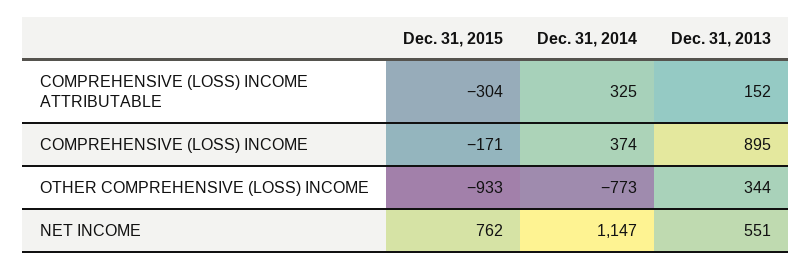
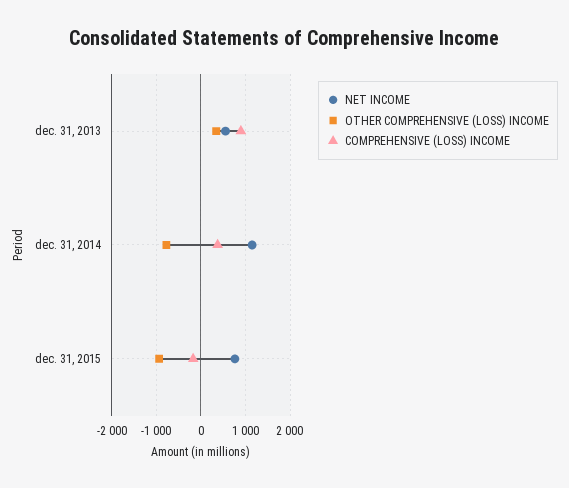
  {
-   "COMPREHENSIVE (LOSS) INCOME ATTRIBUTABLE": {
-     "Dec. 31, 2015": -304,
-     "Dec. 31, 2014": 325,
-     "Dec. 31, 2013": 152
-   },
    "COMPREHENSIVE (LOSS) INCOME": {
      "Dec. 31, 2015": -171,
      "Dec. 31, 2014": 374,
      "Dec. 31, 2013": 895
    },
    "OTHER COMPREHENSIVE (LOSS) INCOME": {
      "Dec. 31, 2015": -933,
      "Dec. 31, 2014": -773,
      "Dec. 31, 2013": 344
    },
    "NET INCOME": {
      "Dec. 31, 2015": 762,
      "Dec. 31, 2014": 1147,
      "Dec. 31, 2013": 551
    }
  }

